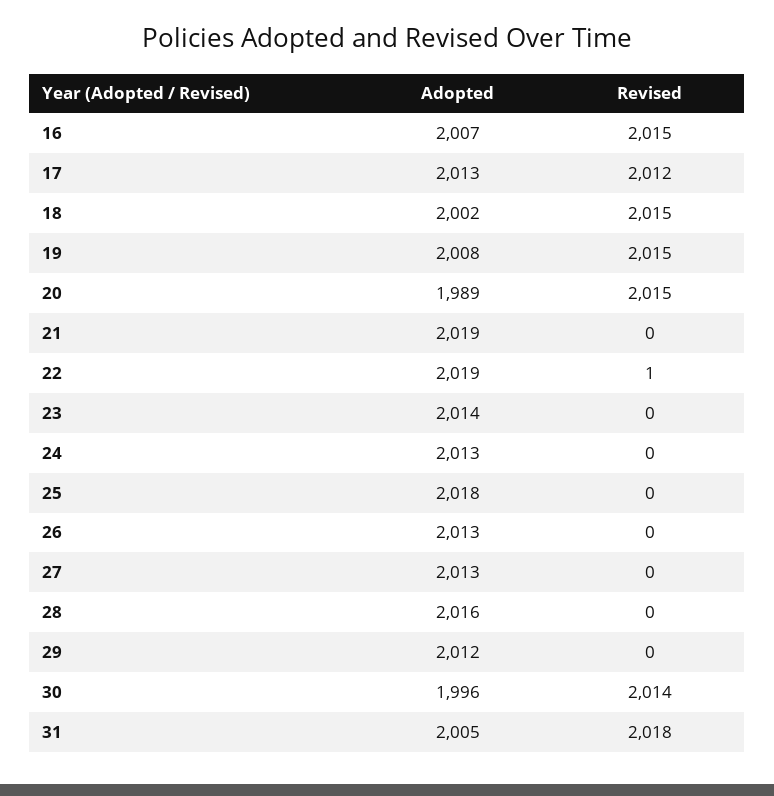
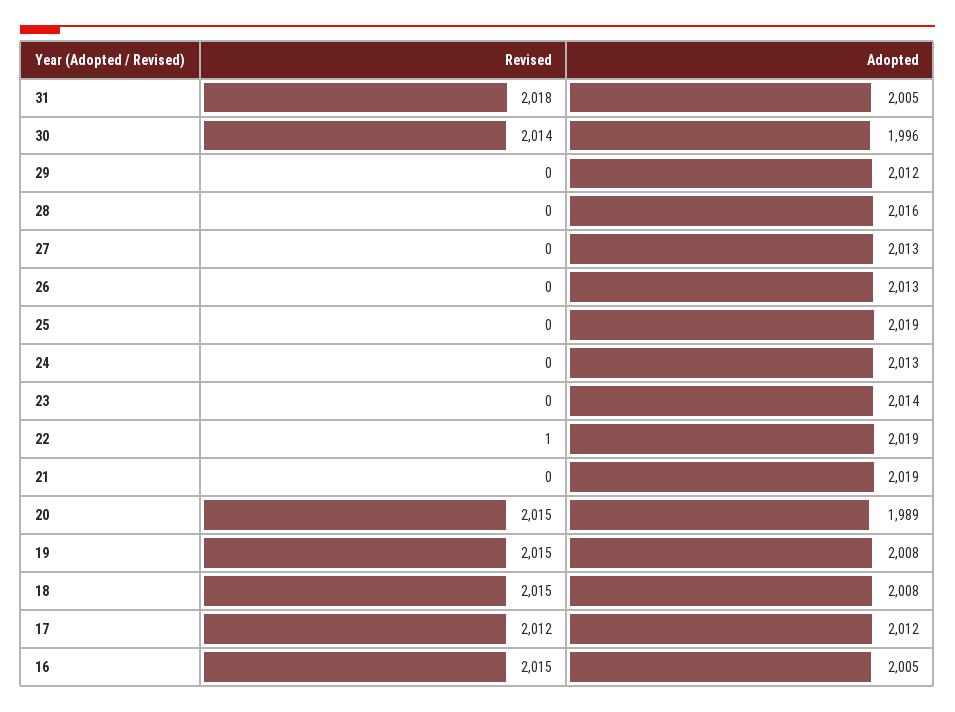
  {
    "Adopted": {
-     "16": 2007,
+     "16": 2005,
-     "17": 2013,
+     "17": 2012,
-     "18": 2002,
+     "18": 2008,
      "19": 2008,
      "20": 1989,
      "21": 2019,
      "22": 2019,
      "23": 2014,
      "24": 2013,
-     "25": 2018,
+     "25": 2019,
      "26": 2013,
      "27": 2013,
      "28": 2016,
      "29": 2012,
      "30": 1996,
      "31": 2005
    },
    "Revised": {
      "16": 2015,
      "17": 2012,
      "18": 2015,
      "19": 2015,
      "20": 2015,
      "21": 0,
      "22": 1,
      "23": 0,
      "24": 0,
      "25": 0,
      "26": 0,
      "27": 0,
      "28": 0,
      "29": 0,
      "30": 2014,
      "31": 2018
    }
  }

